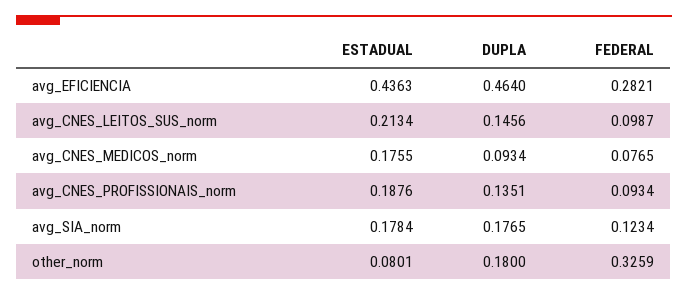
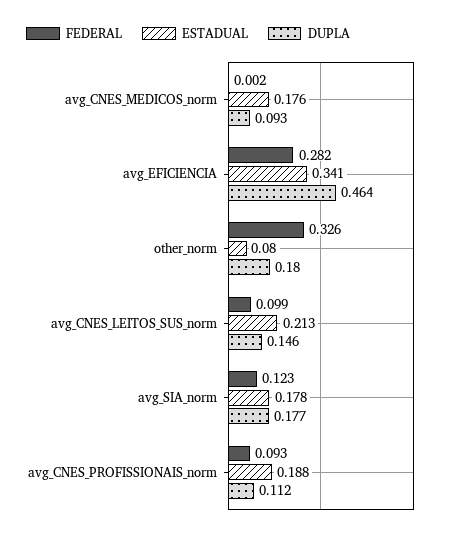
  {
    "ESTADUAL": {
-     "avg_EFICIENCIA": 0.4363,
+     "avg_EFICIENCIA": 0.341,
      "avg_CNES_LEITOS_SUS_norm": 0.2134,
      "avg_CNES_MEDICOS_norm": 0.1755,
      "avg_CNES_PROFISSIONAIS_norm": 0.1876,
      "avg_SIA_norm": 0.1784,
      "other_norm": 0.0801
    },
    "DUPLA": {
      "avg_EFICIENCIA": 0.464,
      "avg_CNES_LEITOS_SUS_norm": 0.1456,
      "avg_CNES_MEDICOS_norm": 0.0934,
-     "avg_CNES_PROFISSIONAIS_norm": 0.1351,
+     "avg_CNES_PROFISSIONAIS_norm": 0.112,
      "avg_SIA_norm": 0.1765,
      "other_norm": 0.18
    },
    "FEDERAL": {
      "avg_EFICIENCIA": 0.2821,
      "avg_CNES_LEITOS_SUS_norm": 0.0987,
-     "avg_CNES_MEDICOS_norm": 0.0765,
+     "avg_CNES_MEDICOS_norm": 0.002,
      "avg_CNES_PROFISSIONAIS_norm": 0.0934,
      "avg_SIA_norm": 0.1234,
      "other_norm": 0.3259
    }
  }

